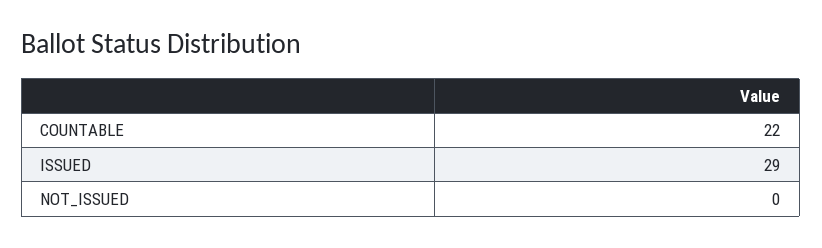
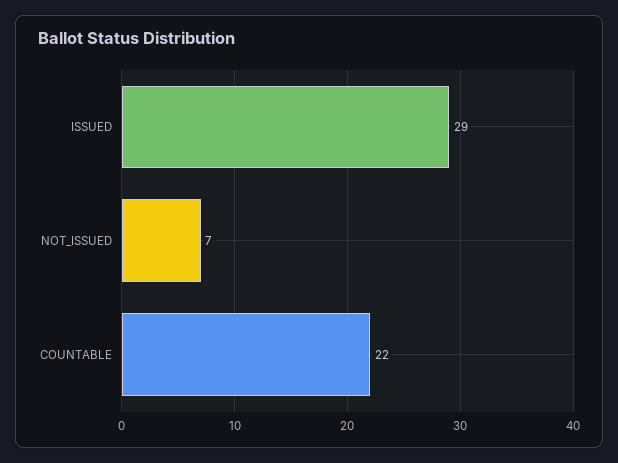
  {
    "COUNTABLE": 22,
    "ISSUED": 29,
-   "NOT_ISSUED": 0
+   "NOT_ISSUED": 7
  }

